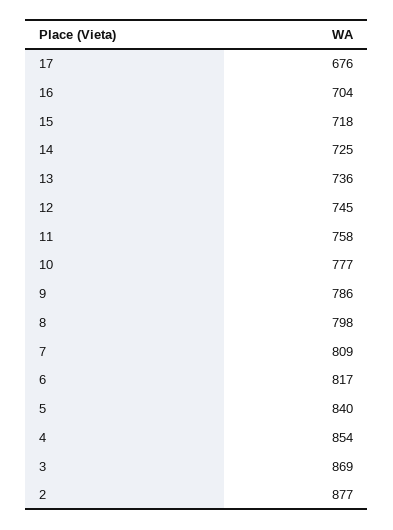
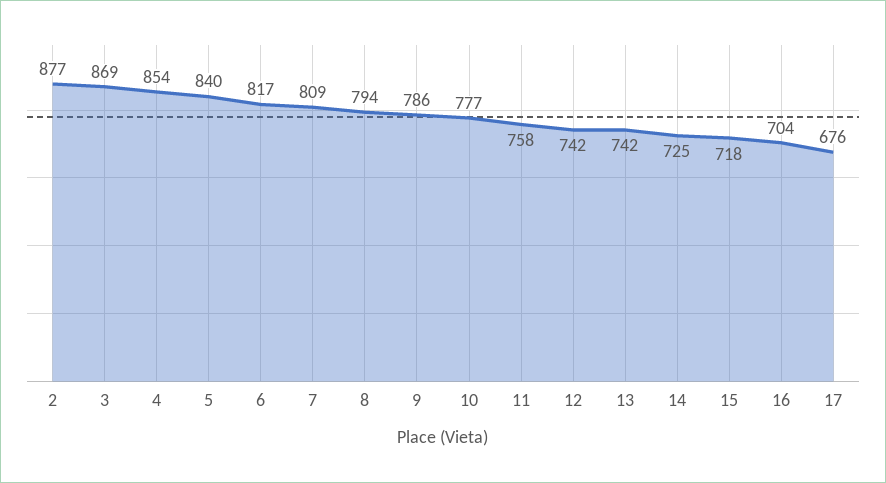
  {
    "17": 676,
    "16": 704,
    "15": 718,
    "14": 725,
-   "13": 736,
+   "13": 742,
-   "12": 745,
+   "12": 742,
    "11": 758,
    "10": 777,
    "9": 786,
-   "8": 798,
+   "8": 794,
    "7": 809,
    "6": 817,
    "5": 840,
    "4": 854,
    "3": 869,
    "2": 877
  }

